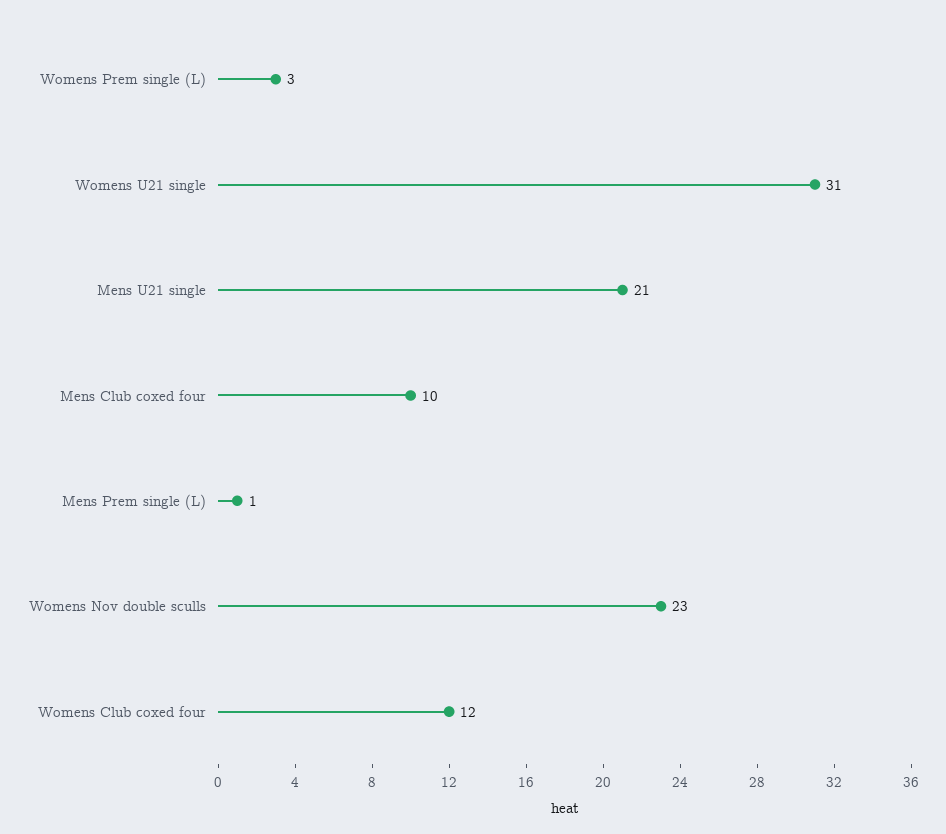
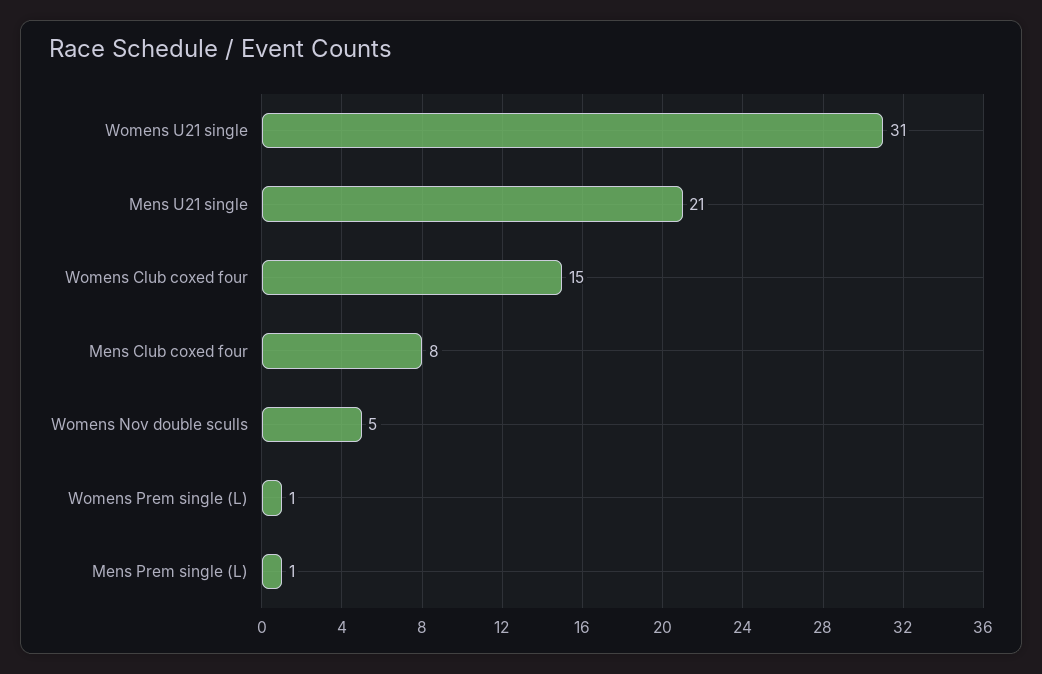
  {
-   "Womens Prem single (L)": 3,
+   "Womens Prem single (L)": 1,
    "Womens U21 single": 31,
    "Mens U21 single": 21,
-   "Mens Club coxed four": 10,
+   "Mens Club coxed four": 8,
    "Mens Prem single (L)": 1,
-   "Womens Nov double sculls": 23,
+   "Womens Nov double sculls": 5,
-   "Womens Club coxed four": 12
+   "Womens Club coxed four": 15
  }

